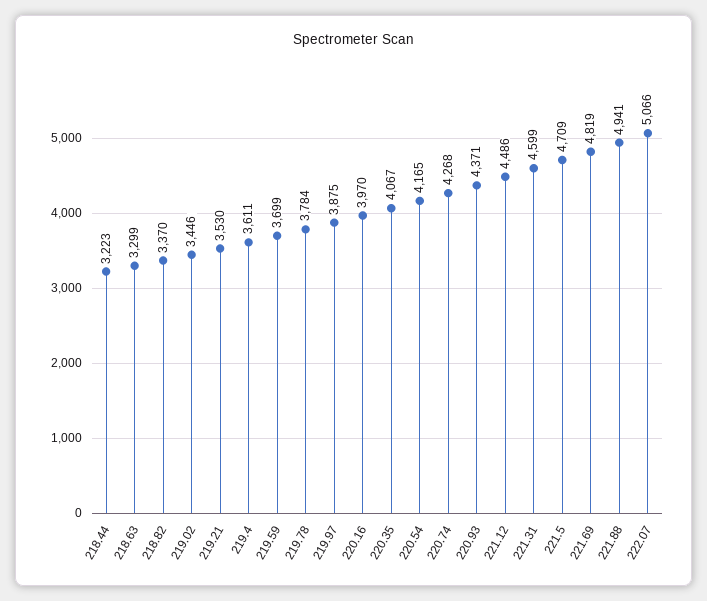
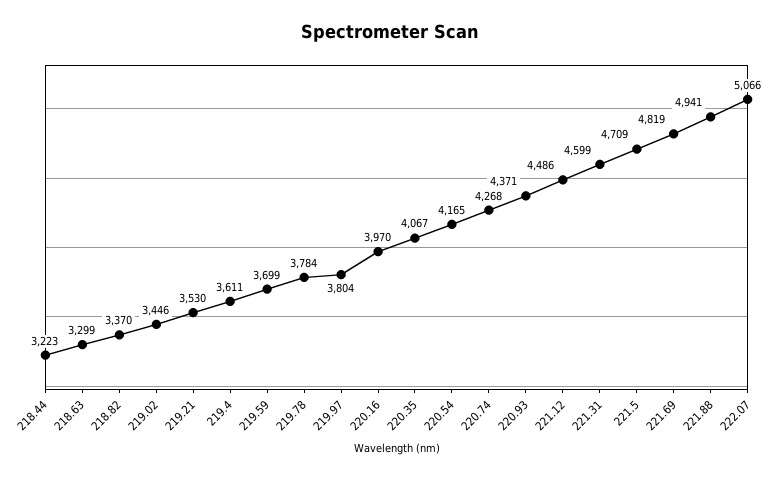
  {
    "218.44": 3223,
    "218.63": 3299,
    "218.82": 3370,
    "219.02": 3446,
    "219.21": 3530,
    "219.4": 3611,
    "219.59": 3699,
    "219.78": 3784,
-   "219.97": 3875,
+   "219.97": 3804,
    "220.16": 3970,
    "220.35": 4067,
    "220.54": 4165,
    "220.74": 4268,
    "220.93": 4371,
    "221.12": 4486,
    "221.31": 4599,
    "221.5": 4709,
    "221.69": 4819,
    "221.88": 4941,
    "222.07": 5066
  }

